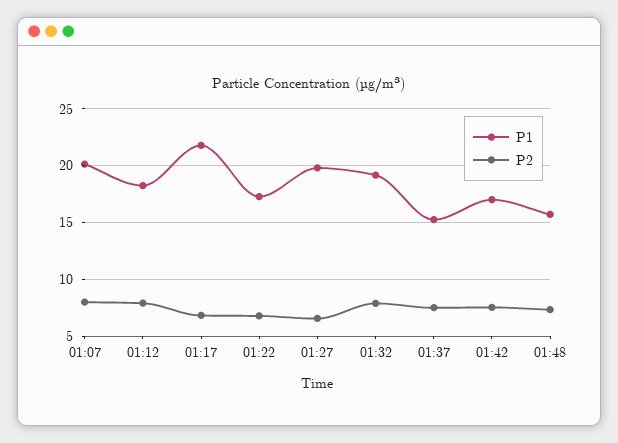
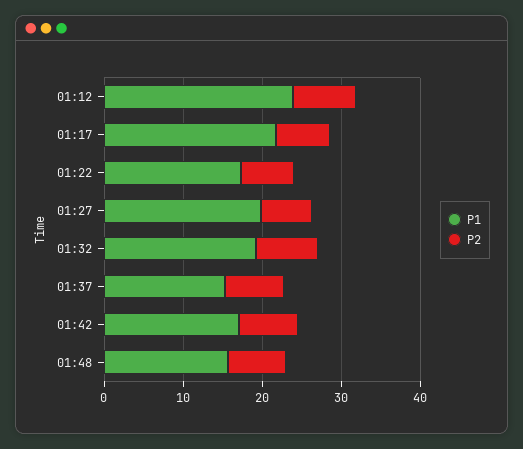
  {
    "P1": {
-     "01:07": 20,
-     "01:12": 18,
+     "01:12": 24,
      "01:17": 22,
      "01:22": 17,
      "01:27": 20,
      "01:32": 19,
      "01:37": 15,
      "01:42": 17,
      "01:48": 16
    },
    "P2": {
-     "01:07": 8,
      "01:12": 8,
      "01:17": 7,
      "01:22": 7,
      "01:27": 7,
      "01:32": 8,
      "01:37": 8,
      "01:42": 8,
      "01:48": 7
    }
  }

